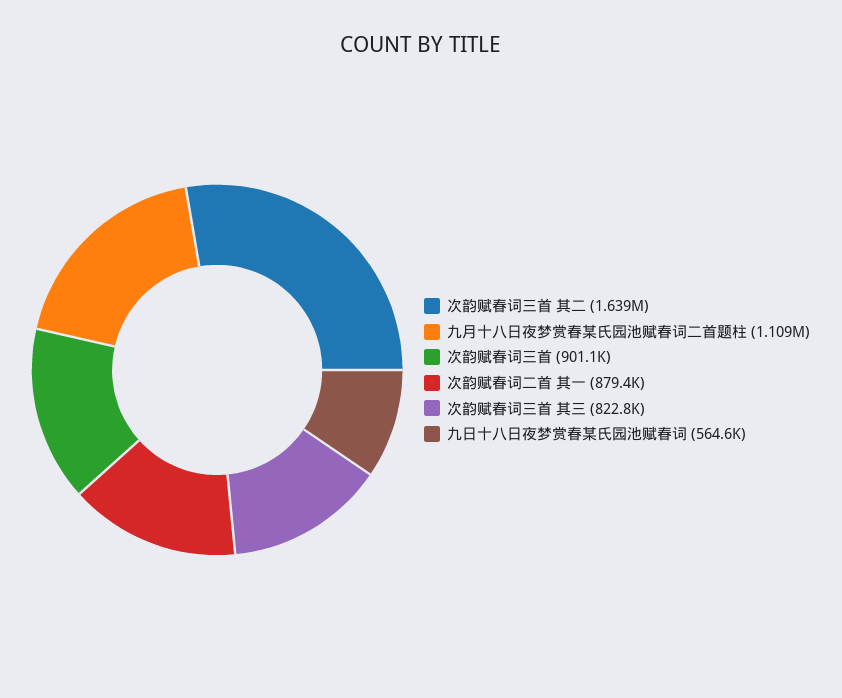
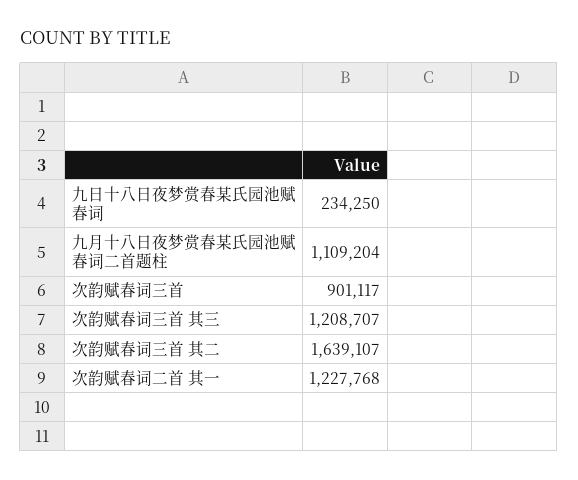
  {
    "次韵赋春词三首 其二": 1639107,
    "九月十八日夜梦赏春某氏园池赋春词二首题柱": 1109204,
    "次韵赋春词三首": 901117,
-   "次韵赋春词二首 其一": 879400,
+   "次韵赋春词二首 其一": 1227768,
-   "次韵赋春词三首 其三": 822800,
+   "次韵赋春词三首 其三": 1208707,
-   "九日十八日夜梦赏春某氏园池赋春词": 564600
+   "九日十八日夜梦赏春某氏园池赋春词": 234250
  }

